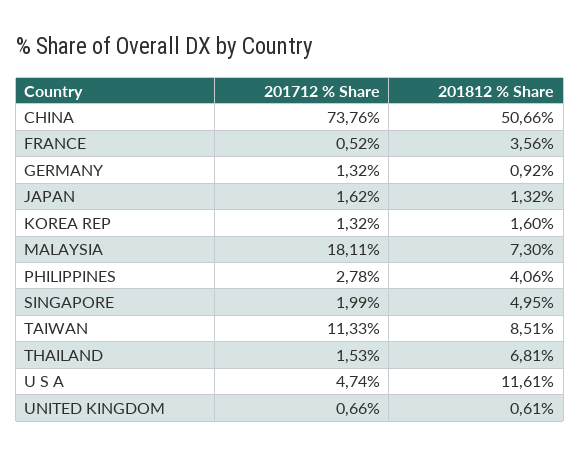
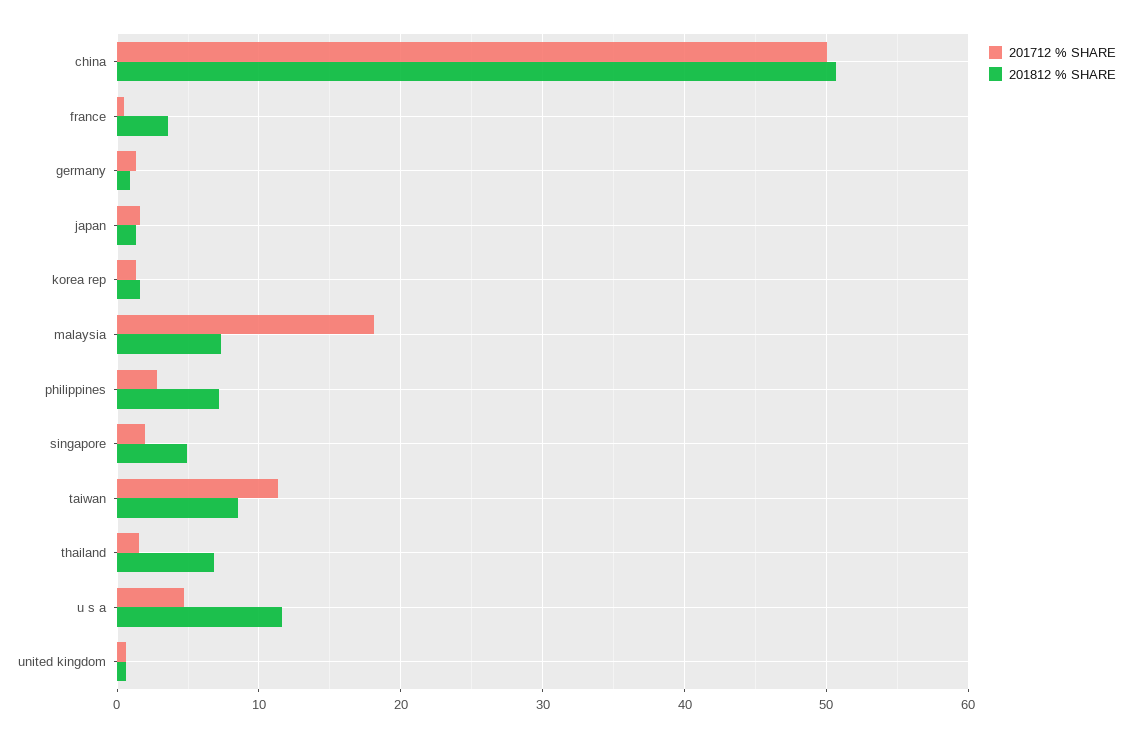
  {
    "201712 % Share": {
-     "CHINA": 73.76,
+     "CHINA": 50,
      "FRANCE": 0.52,
      "GERMANY": 1.32,
      "JAPAN": 1.62,
      "KOREA REP": 1.32,
      "MALAYSIA": 18.11,
      "PHILIPPINES": 2.78,
      "SINGAPORE": 1.99,
      "TAIWAN": 11.33,
      "THAILAND": 1.53,
      "U S A": 4.74,
      "UNITED KINGDOM": 0.66
    },
    "201812 % Share": {
      "CHINA": 50.66,
      "FRANCE": 3.56,
      "GERMANY": 0.92,
      "JAPAN": 1.32,
      "KOREA REP": 1.6,
      "MALAYSIA": 7.3,
-     "PHILIPPINES": 4.06,
+     "PHILIPPINES": 7,
      "SINGAPORE": 4.95,
      "TAIWAN": 8.51,
      "THAILAND": 6.81,
      "U S A": 11.61,
      "UNITED KINGDOM": 0.61
    }
  }

